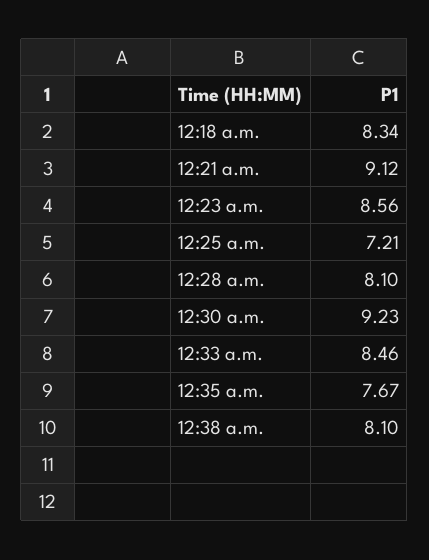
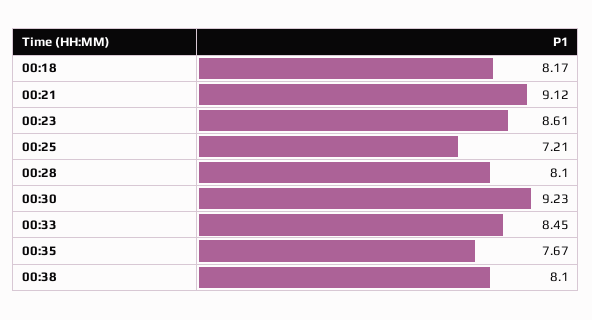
  {
-   "12:18 a.m.": 8.34,
+   "12:18 a.m.": 8.17,
    "12:21 a.m.": 9.12,
-   "12:23 a.m.": 8.56,
+   "12:23 a.m.": 8.61,
    "12:25 a.m.": 7.21,
    "12:28 a.m.": 8.1,
    "12:30 a.m.": 9.23,
-   "12:33 a.m.": 8.46,
+   "12:33 a.m.": 8.45,
    "12:35 a.m.": 7.67,
    "12:38 a.m.": 8.1
  }

